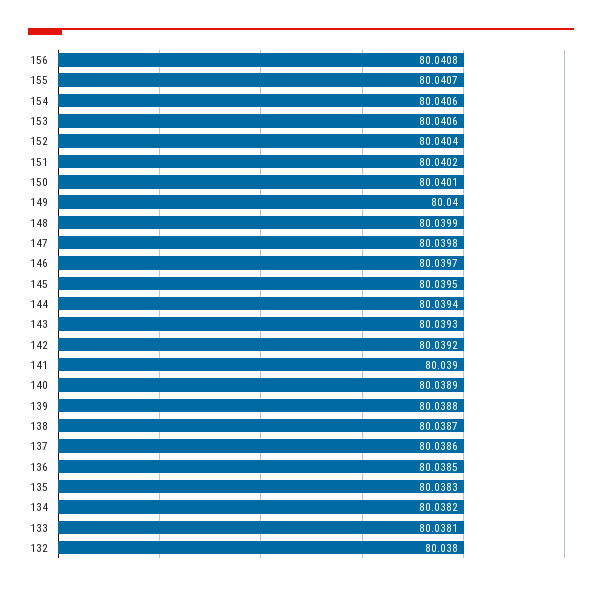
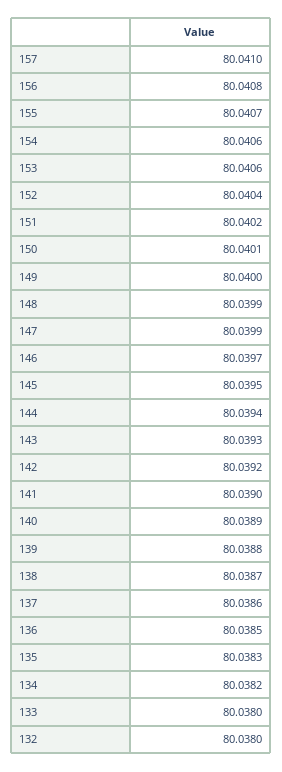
  {
    "156": 80.0408,
    "155": 80.0407,
    "154": 80.0406,
    "153": 80.0406,
    "152": 80.0404,
    "151": 80.0402,
    "150": 80.0401,
    "149": 80.04,
    "148": 80.0399,
-   "147": 80.0398,
+   "147": 80.0399,
    "146": 80.0397,
    "145": 80.0395,
    "144": 80.0394,
    "143": 80.0393,
    "142": 80.0392,
    "141": 80.039,
    "140": 80.0389,
    "139": 80.0388,
    "138": 80.0387,
    "137": 80.0386,
    "136": 80.0385,
    "135": 80.0383,
    "134": 80.0382,
-   "133": 80.0381,
+   "133": 80.038,
-   "132": 80.038
+   "132": 80.038,
+   "157": 80.041
  }

